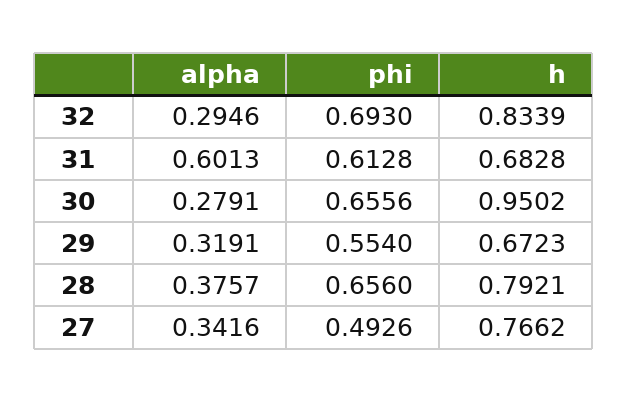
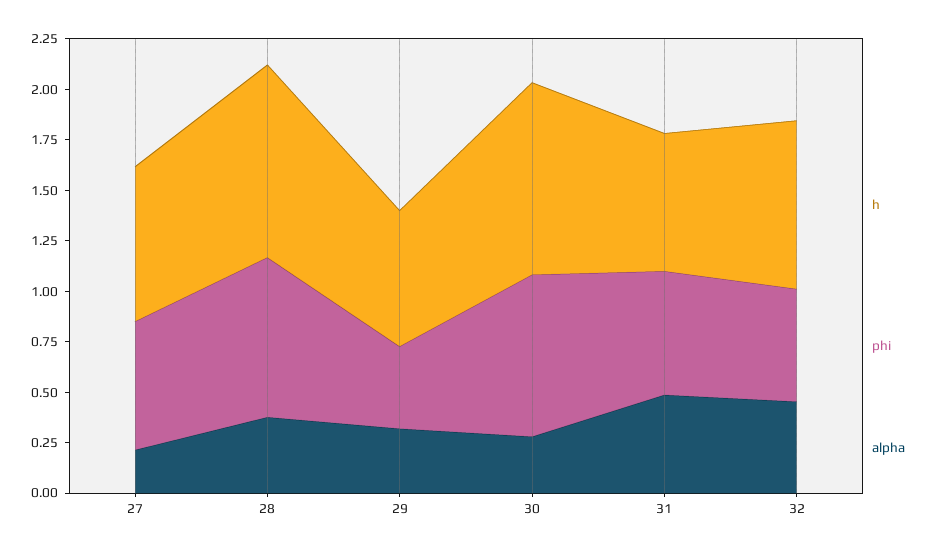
  {
    "alpha": {
-     "32": 0.2946,
+     "32": 0.45,
-     "31": 0.6013,
+     "31": 0.5,
      "30": 0.2791,
      "29": 0.3191,
      "28": 0.3757,
-     "27": 0.3416
+     "27": 0.2
    },
    "phi": {
-     "32": 0.693,
+     "32": 0.55,
      "31": 0.6128,
-     "30": 0.6556,
+     "30": 0.8,
-     "29": 0.554,
+     "29": 0.4,
-     "28": 0.656,
+     "28": 0.8,
-     "27": 0.4926
+     "27": 0.65
    },
    "h": {
      "32": 0.8339,
      "31": 0.6828,
      "30": 0.9502,
      "29": 0.6723,
-     "28": 0.7921,
+     "28": 0.95,
      "27": 0.7662
    }
  }

